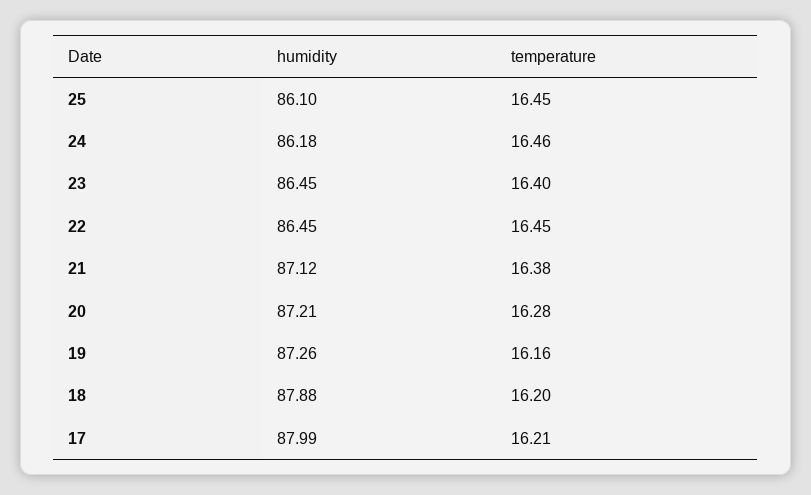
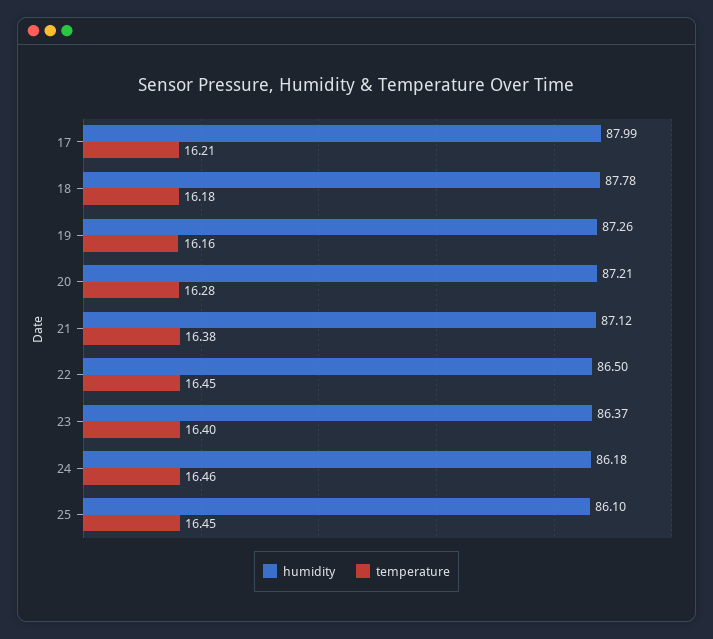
  {
    "humidity": {
      "25": 86.1,
      "24": 86.18,
-     "23": 86.45,
+     "23": 86.37,
-     "22": 86.45,
+     "22": 86.5,
      "21": 87.12,
      "20": 87.21,
      "19": 87.26,
-     "18": 87.88,
+     "18": 87.78,
      "17": 87.99
    },
    "temperature": {
      "25": 16.45,
      "24": 16.46,
      "23": 16.4,
      "22": 16.45,
      "21": 16.38,
      "20": 16.28,
      "19": 16.16,
-     "18": 16.2,
+     "18": 16.18,
      "17": 16.21
    }
  }

